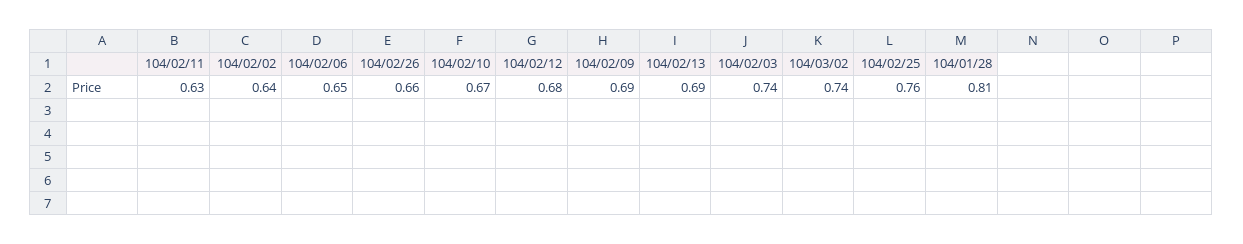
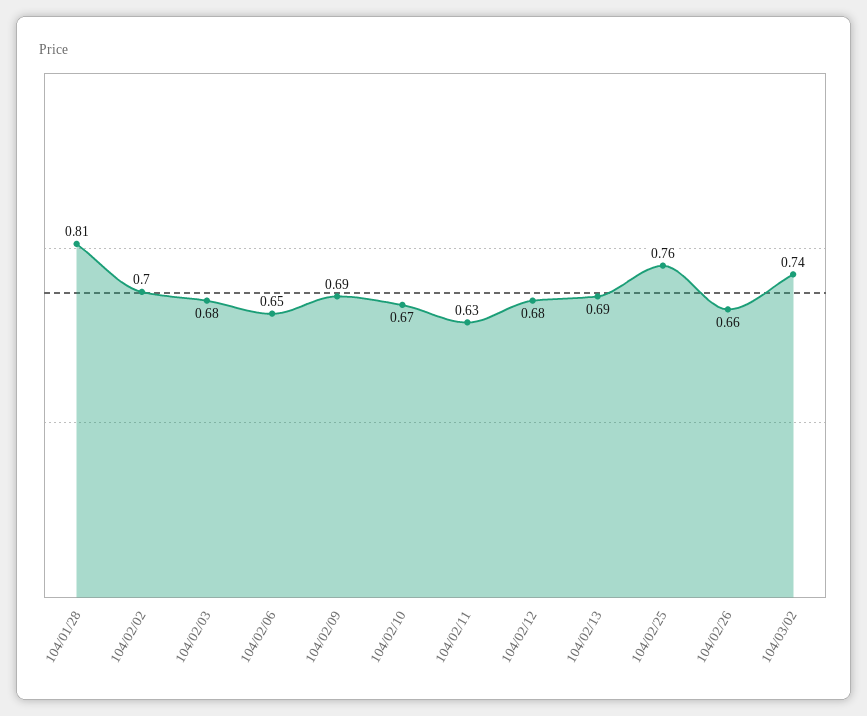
  {
    "104/02/11": 0.63,
-   "104/02/02": 0.64,
+   "104/02/02": 0.7,
    "104/02/06": 0.65,
    "104/02/26": 0.66,
    "104/02/10": 0.67,
    "104/02/12": 0.68,
    "104/02/09": 0.69,
    "104/02/13": 0.69,
-   "104/02/03": 0.74,
+   "104/02/03": 0.68,
    "104/03/02": 0.74,
    "104/02/25": 0.76,
    "104/01/28": 0.81
  }

